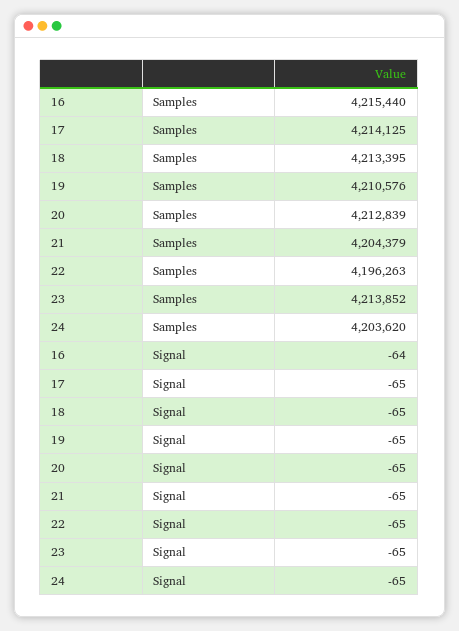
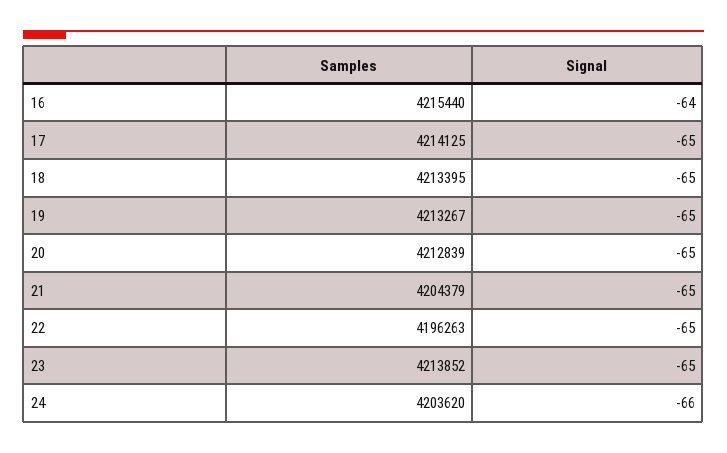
  {
    "16": {
      "Samples": 4215440,
      "Signal": -64
    },
    "17": {
      "Samples": 4214125,
      "Signal": -65
    },
    "18": {
      "Samples": 4213395,
      "Signal": -65
    },
    "19": {
-     "Samples": 4210576,
+     "Samples": 4213267,
      "Signal": -65
    },
    "20": {
      "Samples": 4212839,
      "Signal": -65
    },
    "21": {
      "Samples": 4204379,
      "Signal": -65
    },
    "22": {
      "Samples": 4196263,
      "Signal": -65
    },
    "23": {
      "Samples": 4213852,
      "Signal": -65
    },
    "24": {
      "Samples": 4203620,
-     "Signal": -65
+     "Signal": -66
    }
  }

